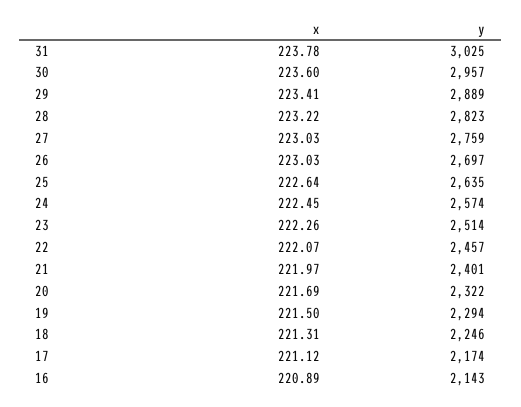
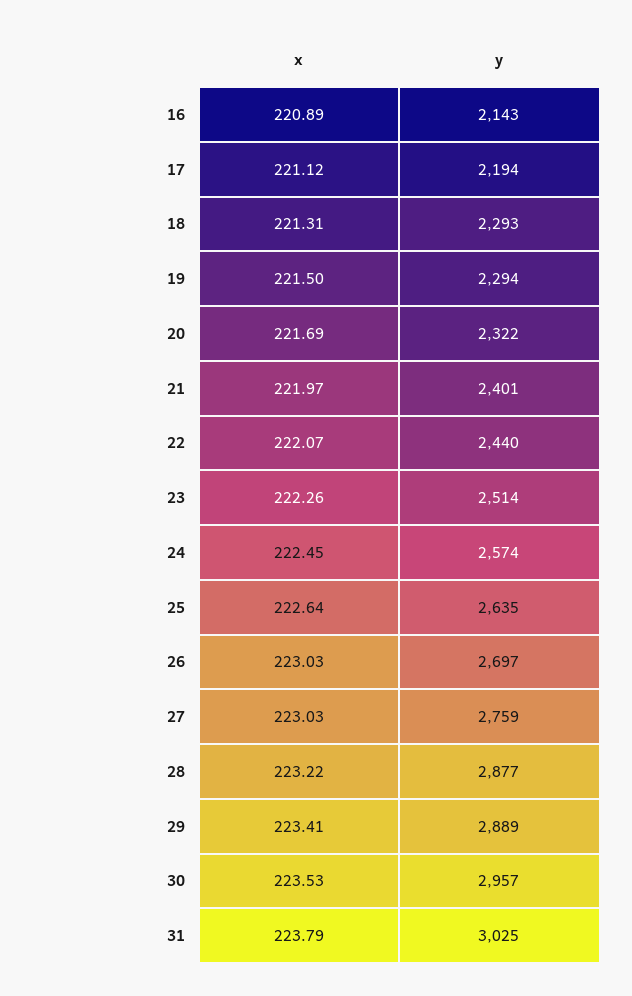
  {
    "x": {
-     "31": 223.78,
+     "31": 223.79,
-     "30": 223.6,
+     "30": 223.53,
      "29": 223.41,
      "28": 223.22,
      "27": 223.03,
      "26": 223.03,
      "25": 222.64,
      "24": 222.45,
      "23": 222.26,
      "22": 222.07,
      "21": 221.97,
      "20": 221.69,
      "19": 221.5,
      "18": 221.31,
      "17": 221.12,
      "16": 220.89
    },
    "y": {
      "31": 3025,
      "30": 2957,
      "29": 2889,
-     "28": 2823,
+     "28": 2877,
      "27": 2759,
      "26": 2697,
      "25": 2635,
      "24": 2574,
      "23": 2514,
-     "22": 2457,
+     "22": 2440,
      "21": 2401,
      "20": 2322,
      "19": 2294,
-     "18": 2246,
+     "18": 2293,
-     "17": 2174,
+     "17": 2194,
      "16": 2143
    }
  }

